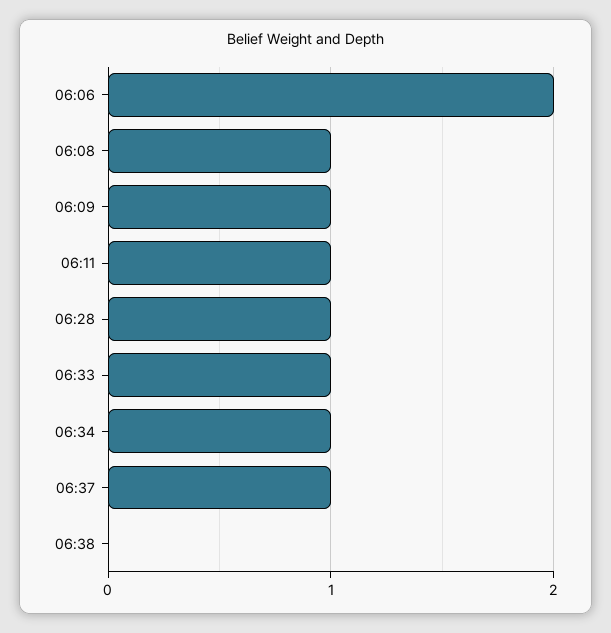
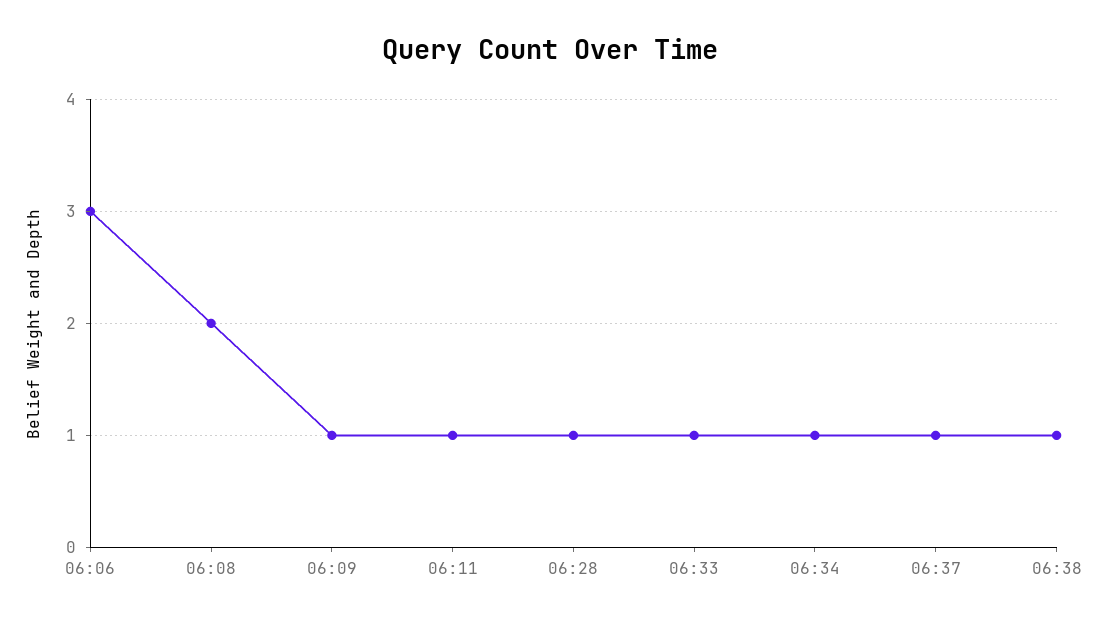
  {
-   "06:06": 2,
+   "06:06": 3,
-   "06:08": 1,
+   "06:08": 2,
    "06:09": 1,
    "06:11": 1,
    "06:28": 1,
    "06:33": 1,
    "06:34": 1,
    "06:37": 1,
-   "06:38": 0
+   "06:38": 1
  }

